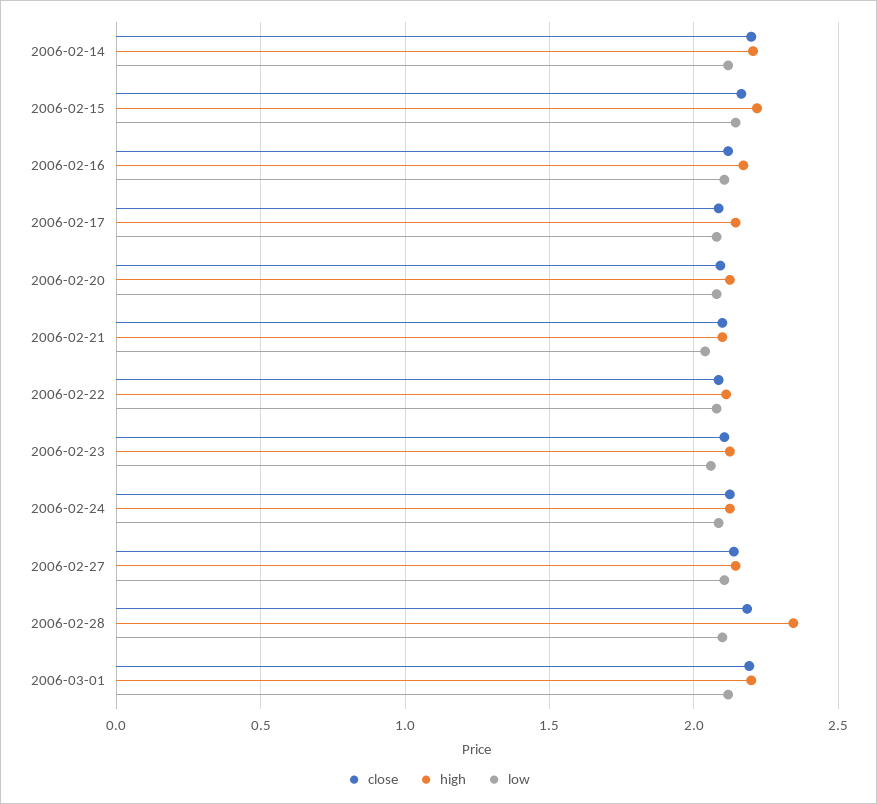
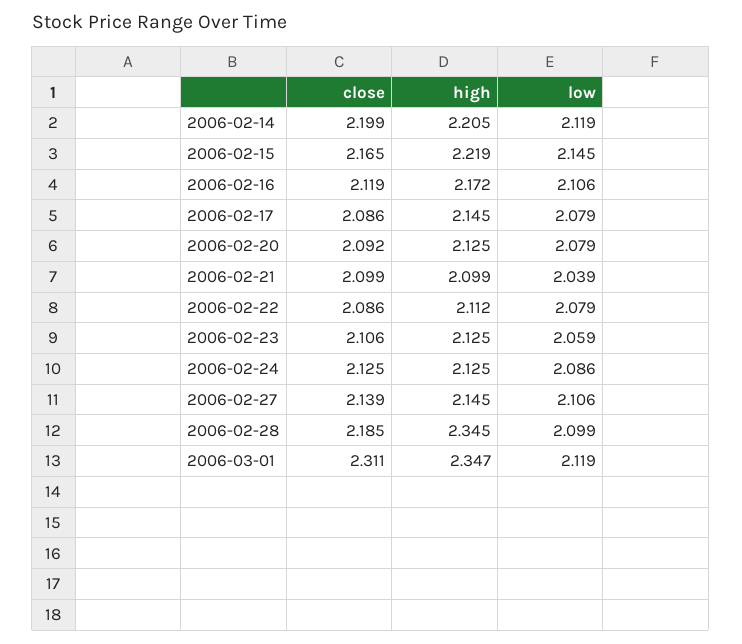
  {
    "close": {
      "2006-02-14": 2.199,
      "2006-02-15": 2.165,
      "2006-02-16": 2.119,
      "2006-02-17": 2.086,
      "2006-02-20": 2.092,
      "2006-02-21": 2.099,
      "2006-02-22": 2.086,
      "2006-02-23": 2.106,
      "2006-02-24": 2.125,
      "2006-02-27": 2.139,
      "2006-02-28": 2.185,
-     "2006-03-01": 2.2
+     "2006-03-01": 2.311
    },
    "high": {
      "2006-02-14": 2.205,
      "2006-02-15": 2.219,
      "2006-02-16": 2.172,
      "2006-02-17": 2.145,
      "2006-02-20": 2.125,
      "2006-02-21": 2.099,
      "2006-02-22": 2.112,
      "2006-02-23": 2.125,
      "2006-02-24": 2.125,
      "2006-02-27": 2.145,
      "2006-02-28": 2.345,
-     "2006-03-01": 2.2
+     "2006-03-01": 2.347
    },
    "low": {
      "2006-02-14": 2.119,
      "2006-02-15": 2.145,
      "2006-02-16": 2.106,
      "2006-02-17": 2.079,
      "2006-02-20": 2.079,
      "2006-02-21": 2.039,
      "2006-02-22": 2.079,
      "2006-02-23": 2.059,
      "2006-02-24": 2.086,
      "2006-02-27": 2.106,
      "2006-02-28": 2.099,
      "2006-03-01": 2.119
    }
  }

